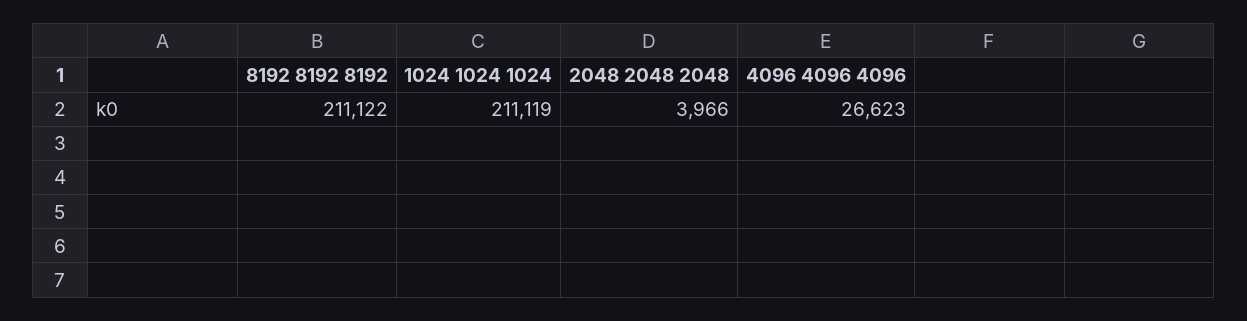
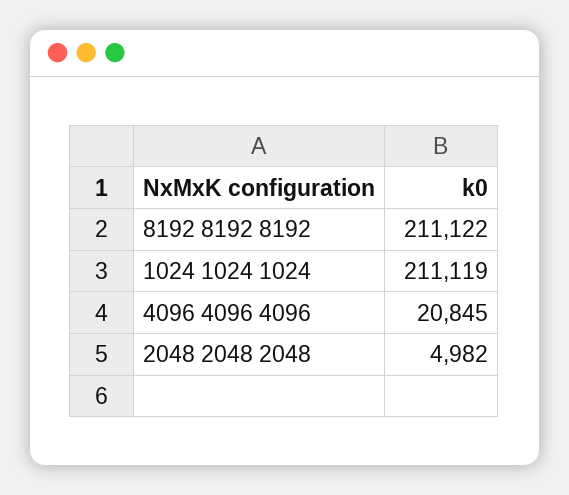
  {
    "8192 8192 8192": 211122,
    "1024 1024 1024": 211119,
-   "2048 2048 2048": 3966,
+   "2048 2048 2048": 4982,
-   "4096 4096 4096": 26623
+   "4096 4096 4096": 20845
  }

